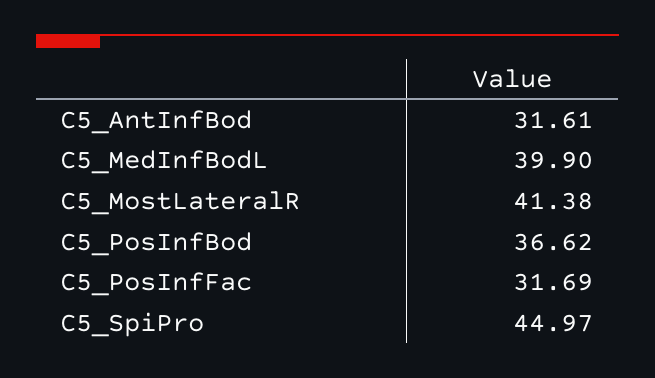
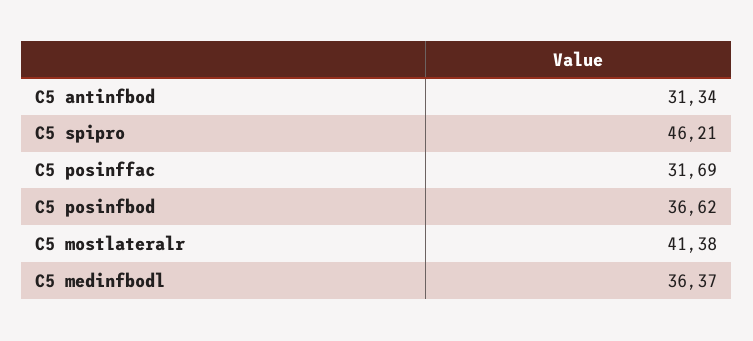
  {
-   "C5_AntInfBod": 31.61,
+   "C5_AntInfBod": 31.34,
-   "C5_MedInfBodL": 39.9,
+   "C5_MedInfBodL": 36.37,
    "C5_MostLateralR": 41.38,
    "C5_PosInfBod": 36.62,
    "C5_PosInfFac": 31.69,
-   "C5_SpiPro": 44.97
+   "C5_SpiPro": 46.21
  }

